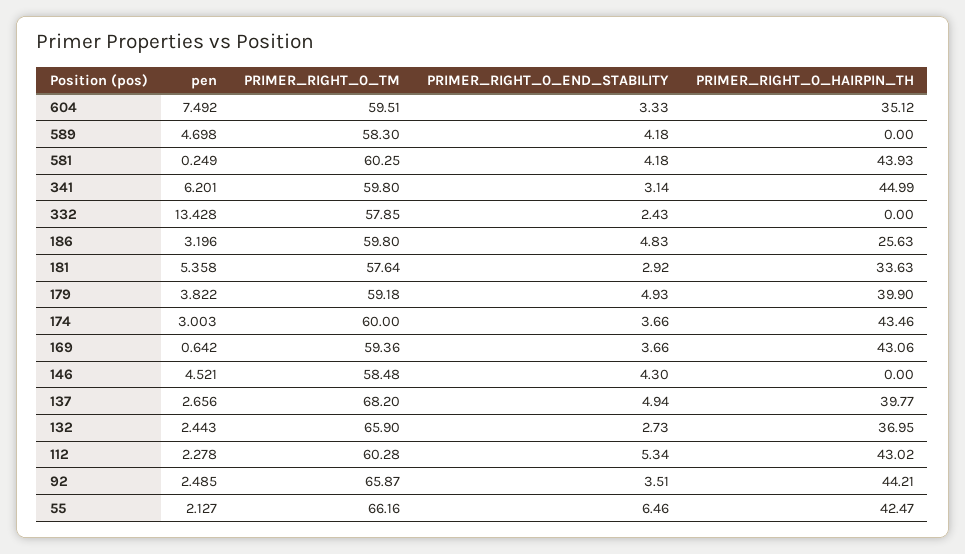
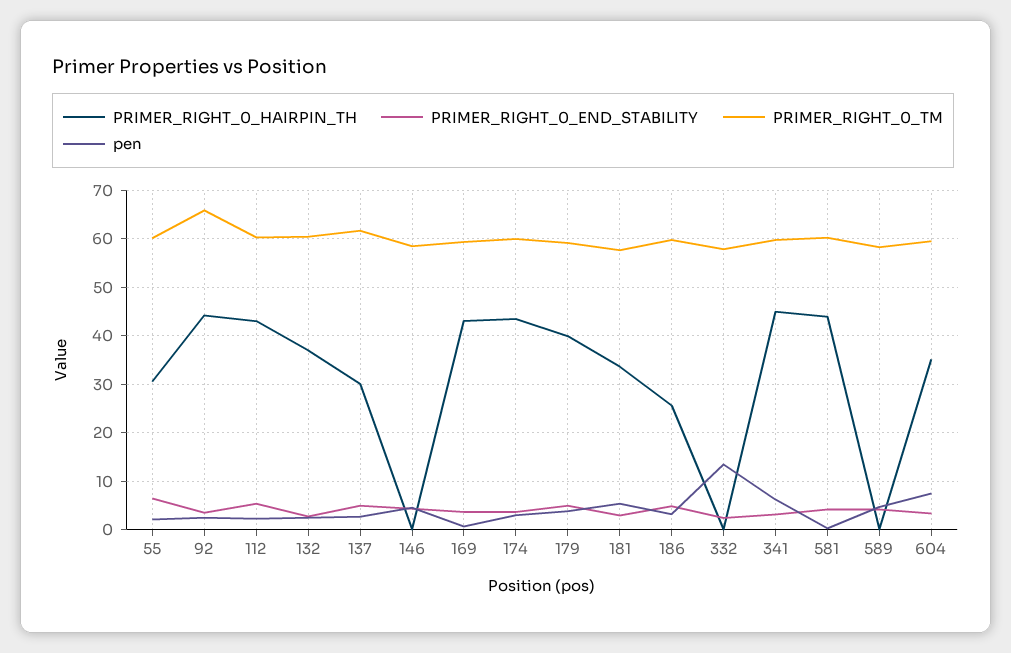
  {
    "pen": {
      "604": 7.492,
      "589": 4.698,
      "581": 0.249,
      "341": 6.201,
      "332": 13.428,
      "186": 3.196,
      "181": 5.358,
      "179": 3.822,
      "174": 3.003,
      "169": 0.642,
      "146": 4.521,
      "137": 2.656,
      "132": 2.443,
      "112": 2.278,
      "92": 2.485,
      "55": 2.127
    },
    "PRIMER_RIGHT_0_TM": {
      "604": 59.51,
      "589": 58.3,
      "581": 60.25,
      "341": 59.8,
      "332": 57.85,
      "186": 59.8,
      "181": 57.64,
      "179": 59.18,
      "174": 60,
      "169": 59.36,
      "146": 58.48,
-     "137": 68.2,
+     "137": 62,
-     "132": 65.9,
+     "132": 60,
      "112": 60.28,
      "92": 65.87,
-     "55": 66.16
+     "55": 60
    },
    "PRIMER_RIGHT_0_END_STABILITY": {
      "604": 3.33,
      "589": 4.18,
      "581": 4.18,
      "341": 3.14,
      "332": 2.43,
      "186": 4.83,
      "181": 2.92,
      "179": 4.93,
      "174": 3.66,
      "169": 3.66,
      "146": 4.3,
      "137": 4.94,
      "132": 2.73,
      "112": 5.34,
      "92": 3.51,
      "55": 6.46
    },
    "PRIMER_RIGHT_0_HAIRPIN_TH": {
      "604": 35.12,
      "589": 0,
      "581": 43.93,
      "341": 44.99,
      "332": 0,
      "186": 25.63,
      "181": 33.63,
      "179": 39.9,
      "174": 43.46,
      "169": 43.06,
      "146": 0,
-     "137": 39.77,
+     "137": 30,
      "132": 36.95,
      "112": 43.02,
      "92": 44.21,
-     "55": 42.47
+     "55": 30
    }
  }

